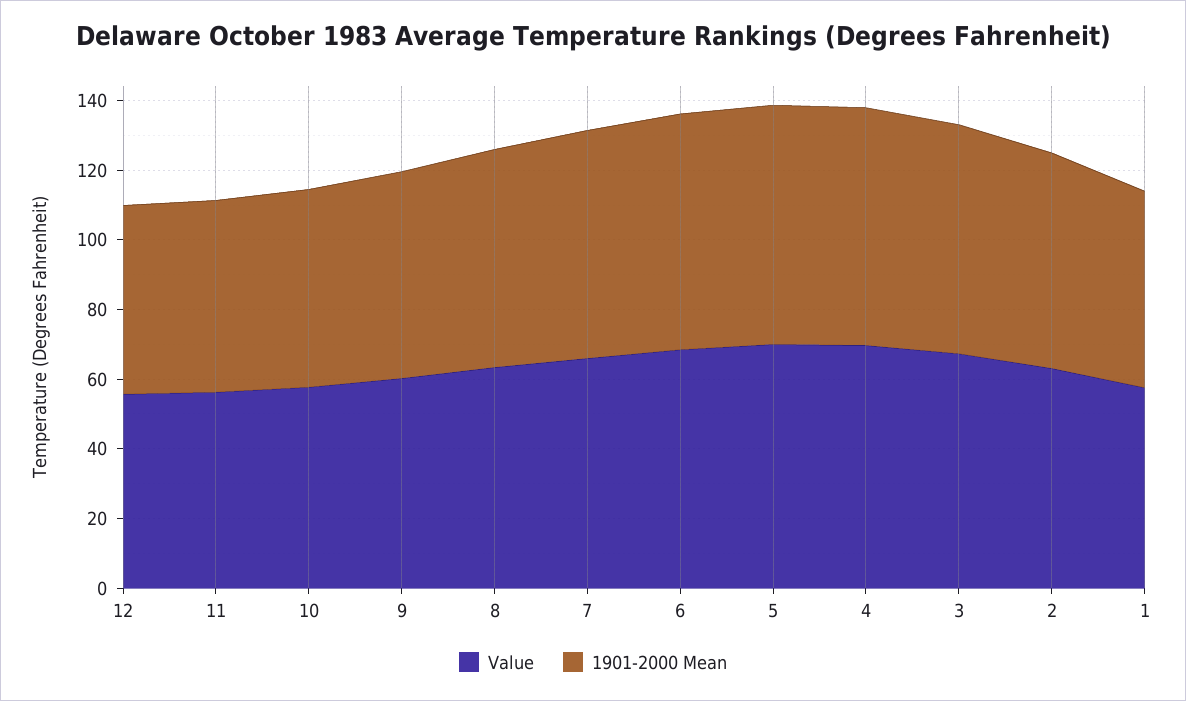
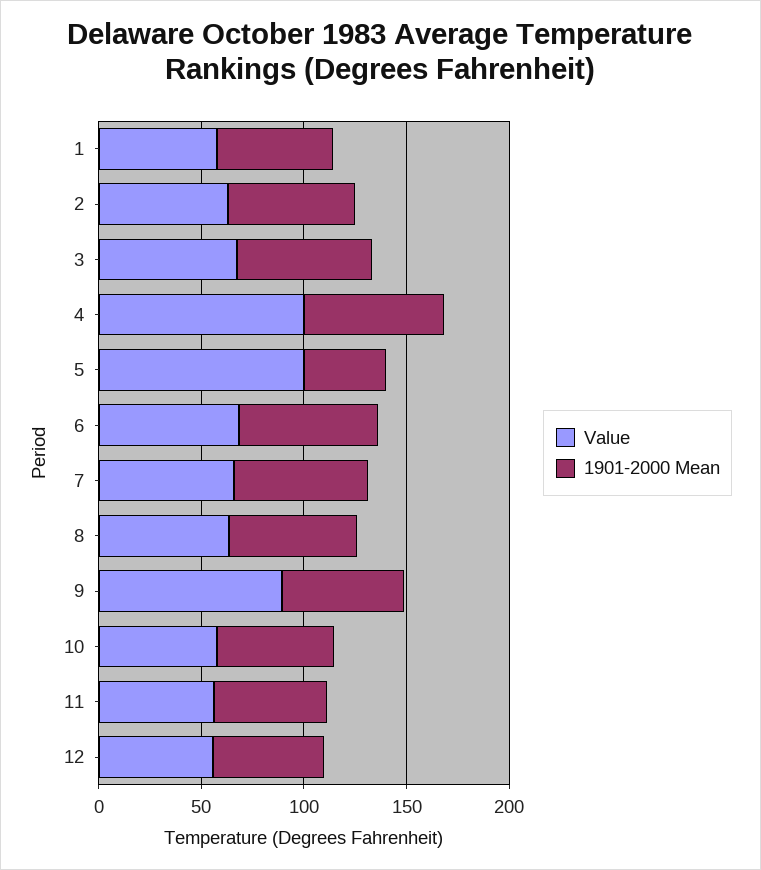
  {
    "Value": {
      "12": 55,
      "11": 55,
      "10": 60,
-     "9": 60,
+     "9": 90,
      "8": 65,
      "7": 65,
      "6": 70,
-     "5": 70,
+     "5": 100,
-     "4": 70,
+     "4": 100,
      "3": 65,
      "2": 65,
      "1": 60
    },
    "1901-2000 Mean": {
      "12": 55,
      "11": 55,
      "10": 55,
      "9": 60,
      "8": 65,
      "7": 65,
      "6": 70,
-     "5": 70,
+     "5": 40,
      "4": 70,
      "3": 65,
      "2": 60,
      "1": 55
    }
  }

